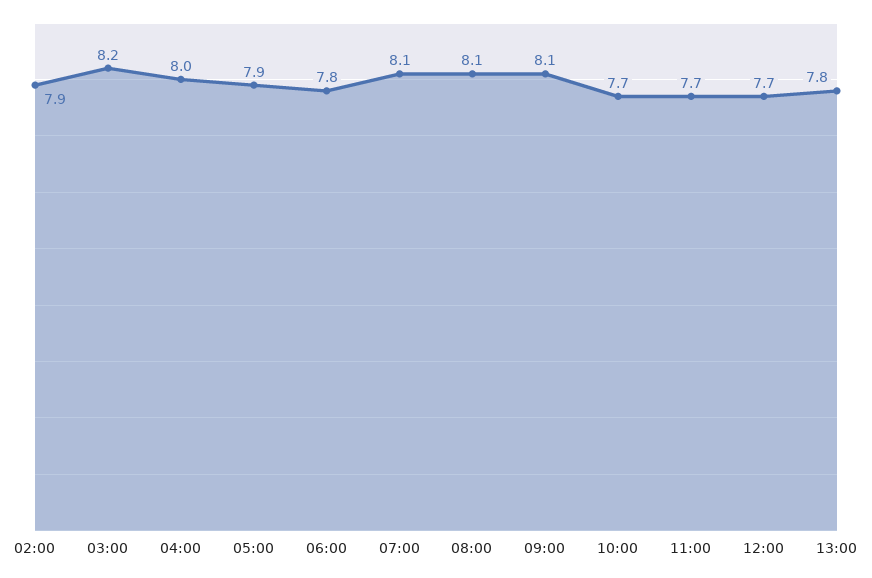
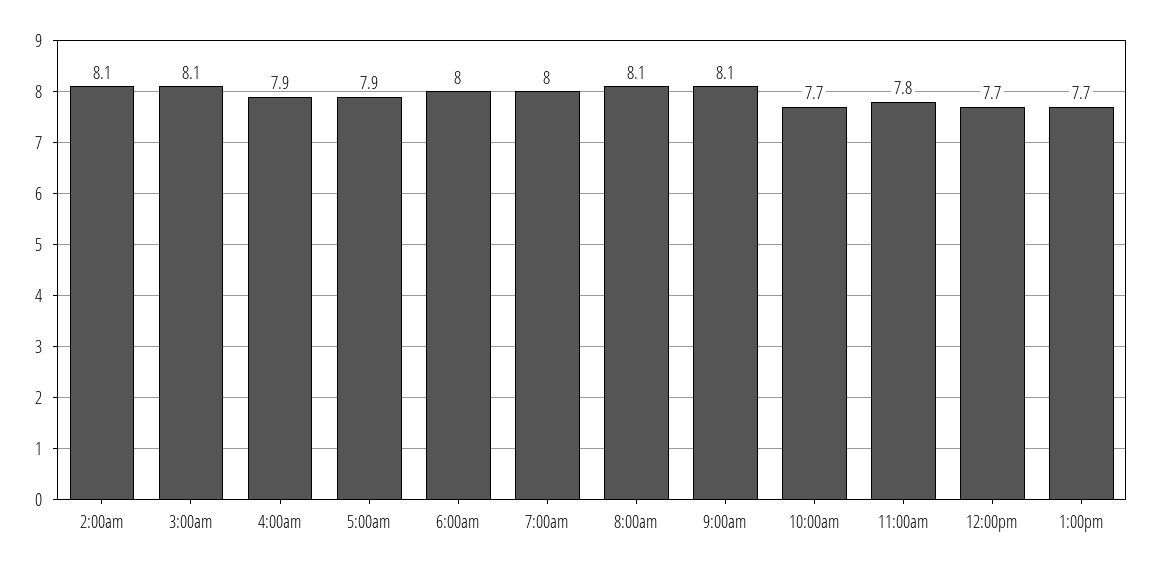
  {
-   "02:00": 7.9,
+   "02:00": 8.1,
-   "03:00": 8.2,
+   "03:00": 8.1,
-   "04:00": 8,
+   "04:00": 7.9,
    "05:00": 7.9,
-   "06:00": 7.8,
+   "06:00": 8,
-   "07:00": 8.1,
+   "07:00": 8,
    "08:00": 8.1,
    "09:00": 8.1,
    "10:00": 7.7,
-   "11:00": 7.7,
+   "11:00": 7.8,
    "12:00": 7.7,
-   "13:00": 7.8
+   "13:00": 7.7
  }

